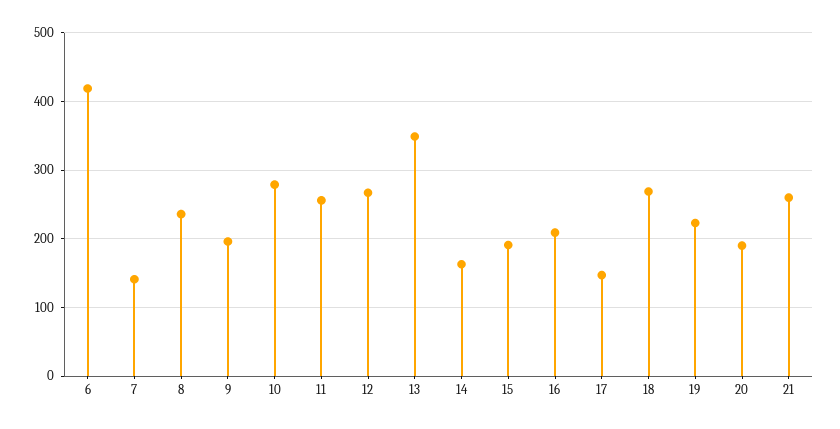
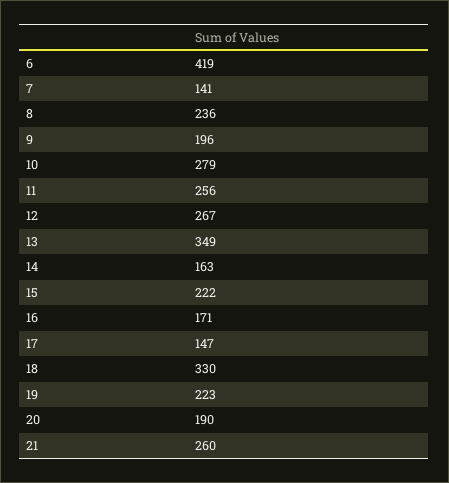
  {
    "6": 419,
    "7": 141,
    "8": 236,
    "9": 196,
    "10": 279,
    "11": 256,
    "12": 267,
    "13": 349,
    "14": 163,
-   "15": 190,
+   "15": 222,
-   "16": 210,
+   "16": 171,
    "17": 147,
-   "18": 270,
+   "18": 330,
    "19": 223,
    "20": 190,
    "21": 260
  }

